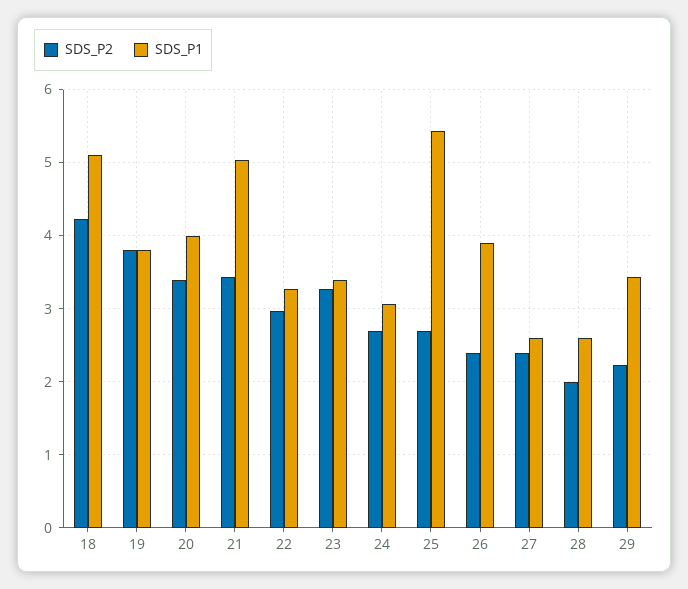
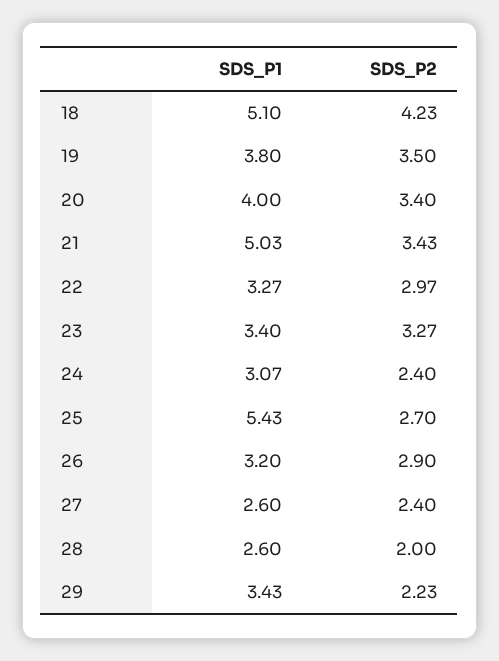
  {
    "SDS_P2": {
      "18": 4.23,
-     "19": 3.8,
+     "19": 3.5,
      "20": 3.4,
      "21": 3.43,
      "22": 2.97,
      "23": 3.27,
-     "24": 2.7,
+     "24": 2.4,
      "25": 2.7,
-     "26": 2.4,
+     "26": 2.9,
      "27": 2.4,
      "28": 2,
      "29": 2.23
    },
    "SDS_P1": {
      "18": 5.1,
      "19": 3.8,
      "20": 4,
      "21": 5.03,
      "22": 3.27,
      "23": 3.4,
      "24": 3.07,
      "25": 5.43,
-     "26": 3.9,
+     "26": 3.2,
      "27": 2.6,
      "28": 2.6,
      "29": 3.43
    }
  }

